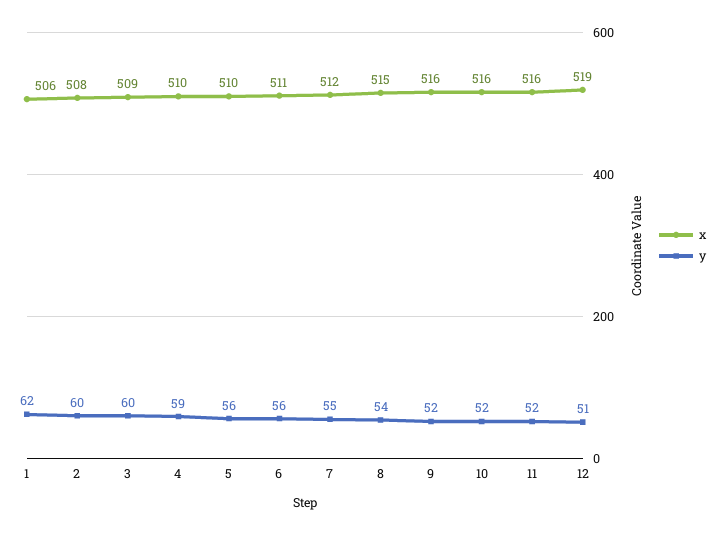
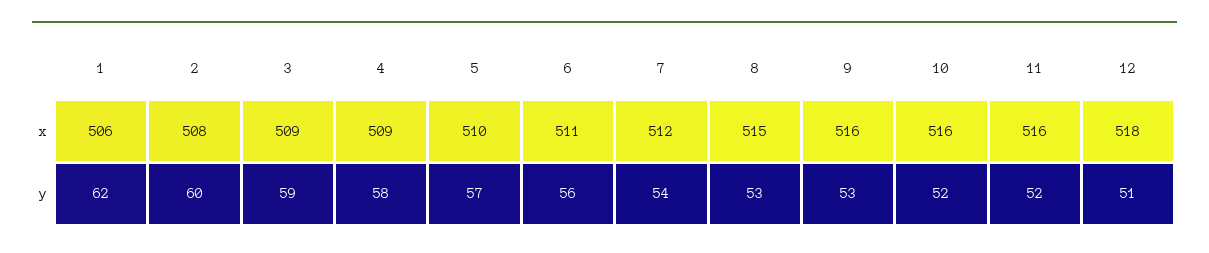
  {
    "x": {
      "1": 506,
      "2": 508,
      "3": 509,
-     "4": 510,
+     "4": 509,
      "5": 510,
      "6": 511,
      "7": 512,
      "8": 515,
      "9": 516,
      "10": 516,
      "11": 516,
-     "12": 519
+     "12": 518
    },
    "y": {
      "1": 62,
      "2": 60,
-     "3": 60,
+     "3": 59,
-     "4": 59,
+     "4": 58,
-     "5": 56,
+     "5": 57,
      "6": 56,
-     "7": 55,
+     "7": 54,
-     "8": 54,
+     "8": 53,
-     "9": 52,
+     "9": 53,
      "10": 52,
      "11": 52,
      "12": 51
    }
  }

